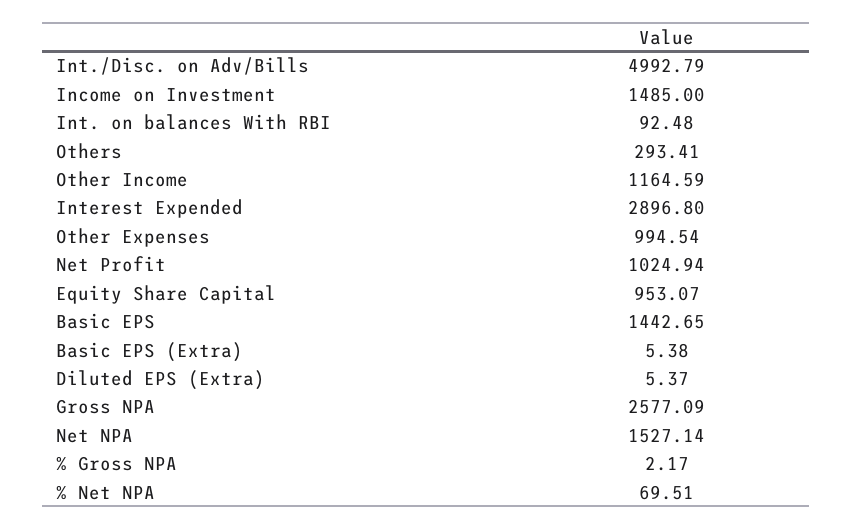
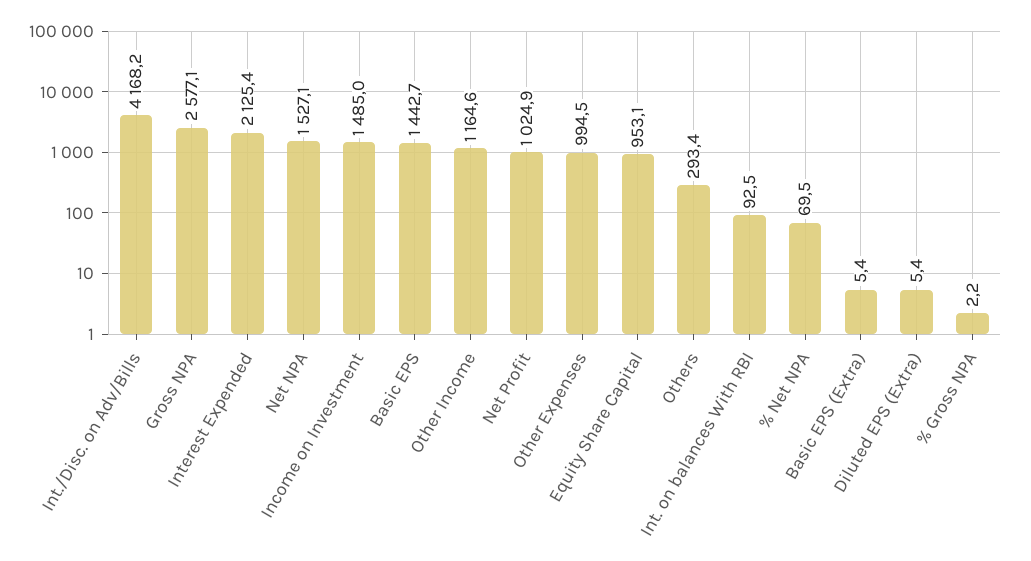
  {
-   "Int./Disc. on Adv/Bills": 4992.79,
+   "Int./Disc. on Adv/Bills": 4168.2,
    "Income on Investment": 1485,
    "Int. on balances With RBI": 92.48,
    "Others": 293.41,
    "Other Income": 1164.59,
-   "Interest Expended": 2896.8,
+   "Interest Expended": 2125.4,
    "Other Expenses": 994.54,
    "Net Profit": 1024.94,
    "Equity Share Capital": 953.07,
    "Basic EPS": 1442.65,
    "Basic EPS (Extra)": 5.38,
    "Diluted EPS (Extra)": 5.37,
    "Gross NPA": 2577.09,
    "Net NPA": 1527.14,
    "% Gross NPA": 2.17,
    "% Net NPA": 69.51
  }

